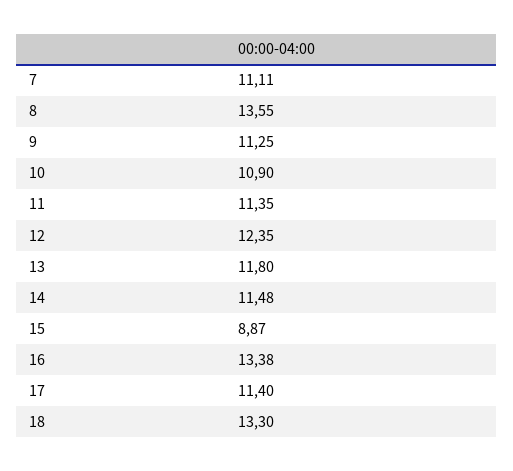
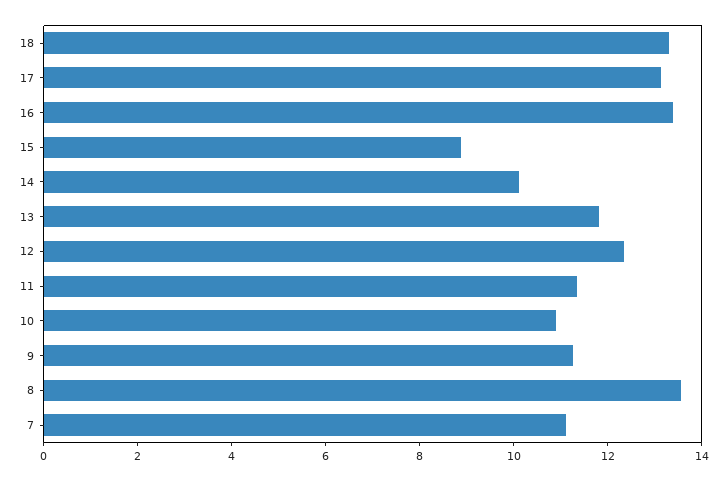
  {
    "7": 11.11,
    "8": 13.55,
    "9": 11.25,
    "10": 10.9,
    "11": 11.35,
    "12": 12.35,
    "13": 11.8,
-   "14": 11.48,
+   "14": 10,
    "15": 8.87,
    "16": 13.38,
-   "17": 11.4,
+   "17": 13,
    "18": 13.3
  }

